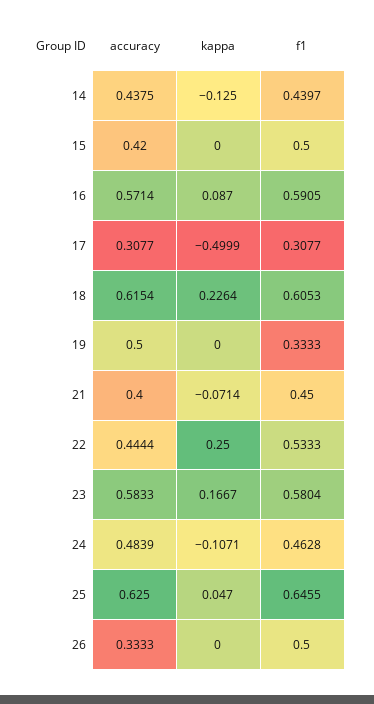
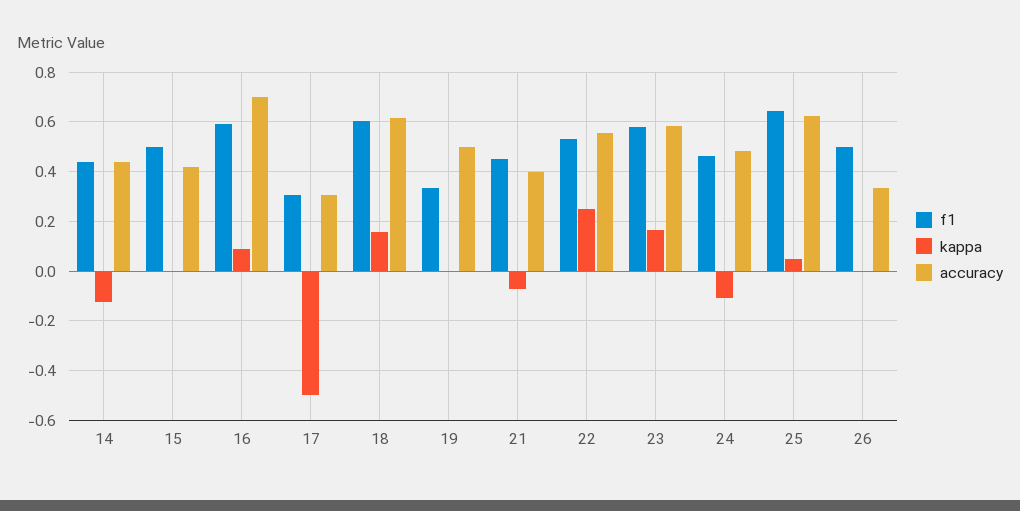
  {
    "accuracy": {
      "14": 0.4375,
      "15": 0.42,
-     "16": 0.5714,
+     "16": 0.7,
      "17": 0.3077,
      "18": 0.6154,
      "19": 0.5,
      "21": 0.4,
-     "22": 0.4444,
+     "22": 0.55,
      "23": 0.5833,
      "24": 0.4839,
      "25": 0.625,
      "26": 0.3333
    },
    "kappa": {
      "14": -0.125,
      "15": 0,
      "16": 0.087,
      "17": -0.4999,
-     "18": 0.2264,
+     "18": 0.15,
      "19": 0,
      "21": -0.0714,
      "22": 0.25,
      "23": 0.1667,
      "24": -0.1071,
      "25": 0.047,
      "26": 0
    },
    "f1": {
      "14": 0.4397,
      "15": 0.5,
      "16": 0.5905,
      "17": 0.3077,
      "18": 0.6053,
      "19": 0.3333,
      "21": 0.45,
      "22": 0.5333,
      "23": 0.5804,
      "24": 0.4628,
      "25": 0.6455,
      "26": 0.5
    }
  }

